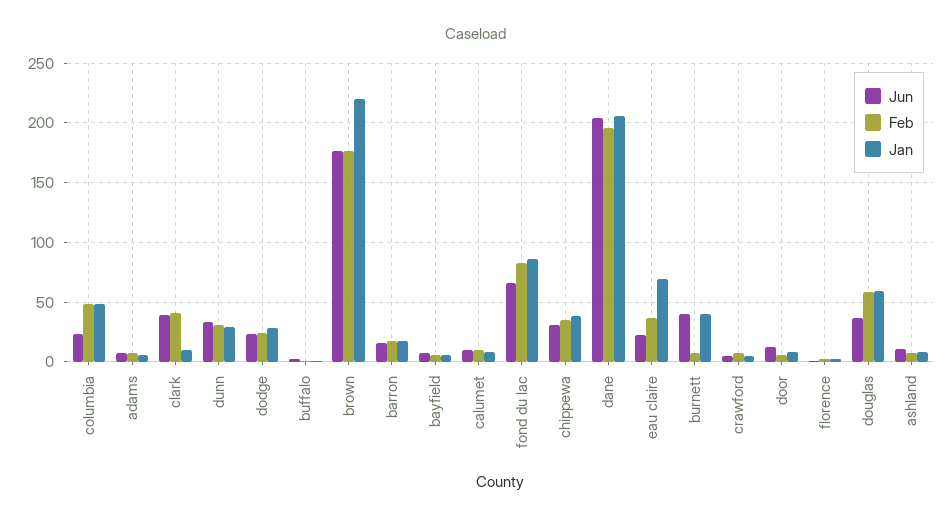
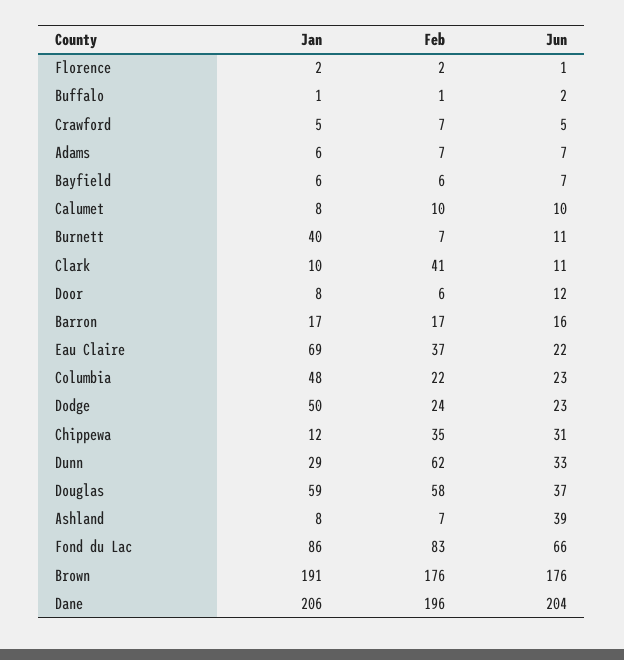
  {
    "Jun": {
      "columbia": 23,
      "adams": 7,
-     "clark": 40,
+     "clark": 11,
      "dunn": 33,
      "dodge": 23,
      "buffalo": 2,
      "brown": 176,
      "barron": 16,
      "bayfield": 7,
      "calumet": 10,
      "fond du lac": 66,
      "chippewa": 31,
      "dane": 204,
      "eau claire": 22,
-     "burnett": 40,
+     "burnett": 11,
      "crawford": 5,
      "door": 12,
      "florence": 1,
      "douglas": 37,
-     "ashland": 10
+     "ashland": 39
    },
    "Feb": {
-     "columbia": 50,
+     "columbia": 22,
      "adams": 7,
      "clark": 41,
-     "dunn": 30,
+     "dunn": 62,
      "dodge": 24,
      "buffalo": 1,
      "brown": 176,
      "barron": 17,
      "bayfield": 6,
      "calumet": 10,
      "fond du lac": 83,
      "chippewa": 35,
      "dane": 196,
      "eau claire": 37,
      "burnett": 7,
      "crawford": 7,
      "door": 6,
      "florence": 2,
      "douglas": 58,
      "ashland": 7
    },
    "Jan": {
      "columbia": 48,
      "adams": 6,
      "clark": 10,
      "dunn": 29,
-     "dodge": 30,
+     "dodge": 50,
      "buffalo": 1,
-     "brown": 220,
+     "brown": 191,
      "barron": 17,
      "bayfield": 6,
      "calumet": 8,
      "fond du lac": 86,
-     "chippewa": 40,
+     "chippewa": 12,
      "dane": 206,
      "eau claire": 69,
      "burnett": 40,
      "crawford": 5,
      "door": 8,
      "florence": 2,
      "douglas": 59,
      "ashland": 8
    }
  }

